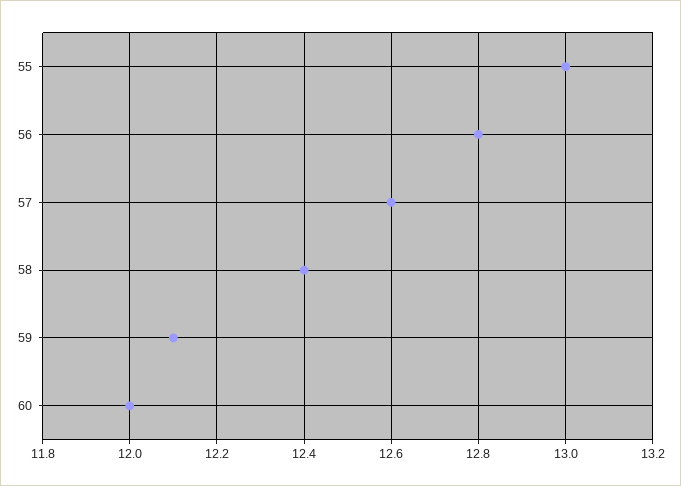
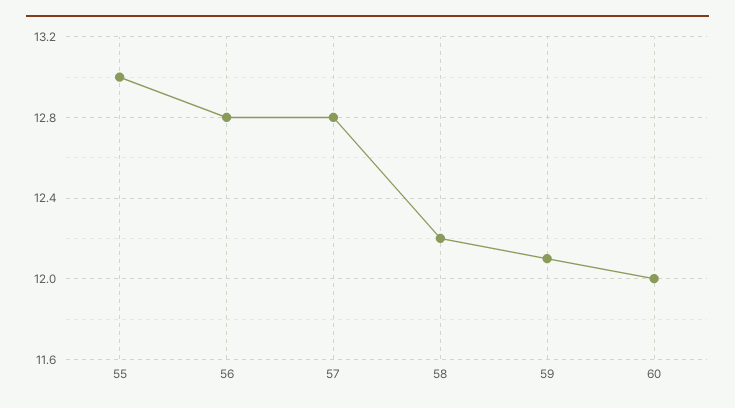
  {
    "55": 13,
    "56": 12.8,
-   "57": 12.6,
+   "57": 12.8,
-   "58": 12.4,
+   "58": 12.2,
    "59": 12.1,
    "60": 12
  }

